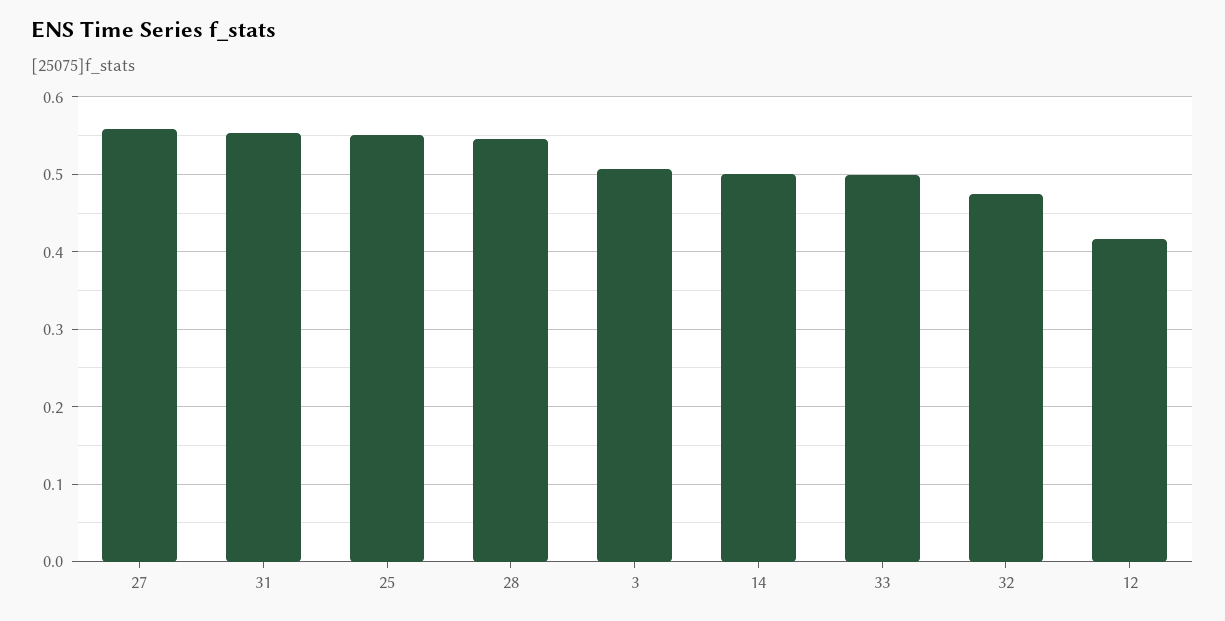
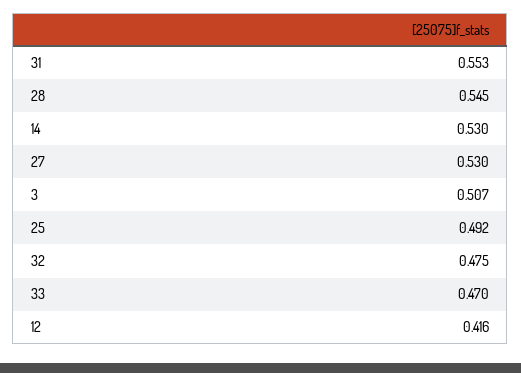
  {
-   "27": 0.56,
+   "27": 0.53,
    "31": 0.553,
-   "25": 0.55,
+   "25": 0.492,
    "28": 0.545,
    "3": 0.507,
-   "14": 0.5,
+   "14": 0.53,
-   "33": 0.5,
+   "33": 0.47,
    "32": 0.475,
    "12": 0.416
  }

